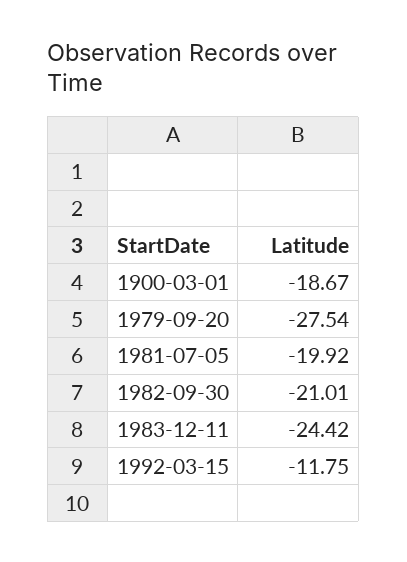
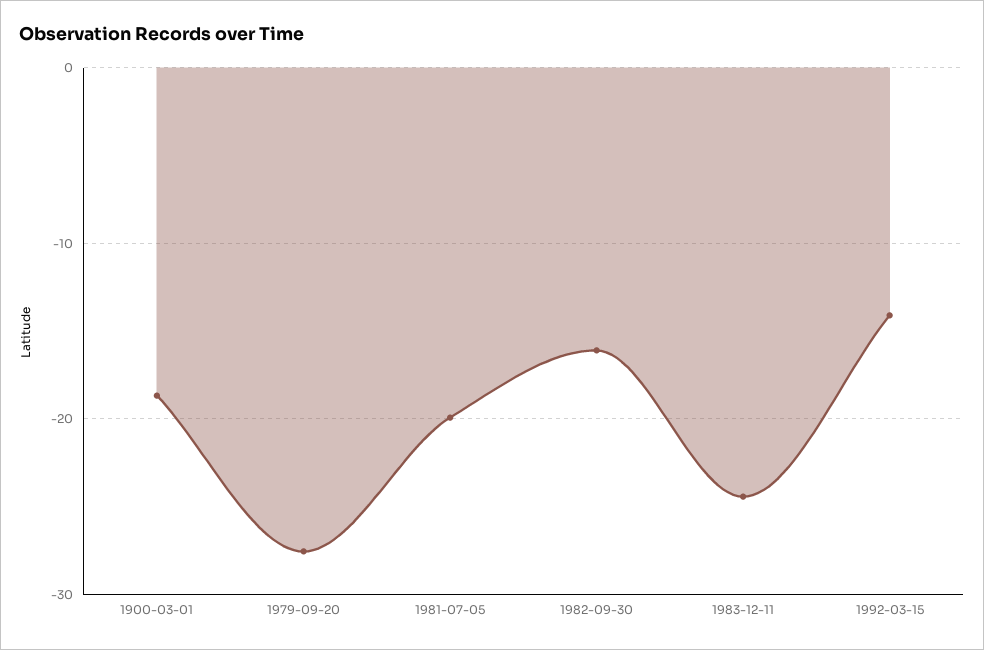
  {
    "1900-03-01": -18.67,
    "1979-09-20": -27.54,
    "1981-07-05": -19.92,
-   "1982-09-30": -21.01,
+   "1982-09-30": -16,
    "1983-12-11": -24.42,
-   "1992-03-15": -11.75
+   "1992-03-15": -14
  }

